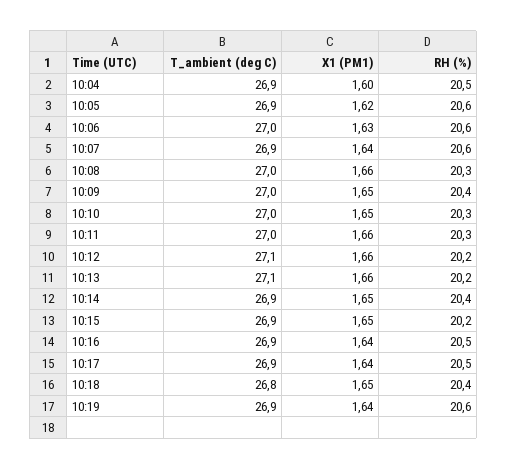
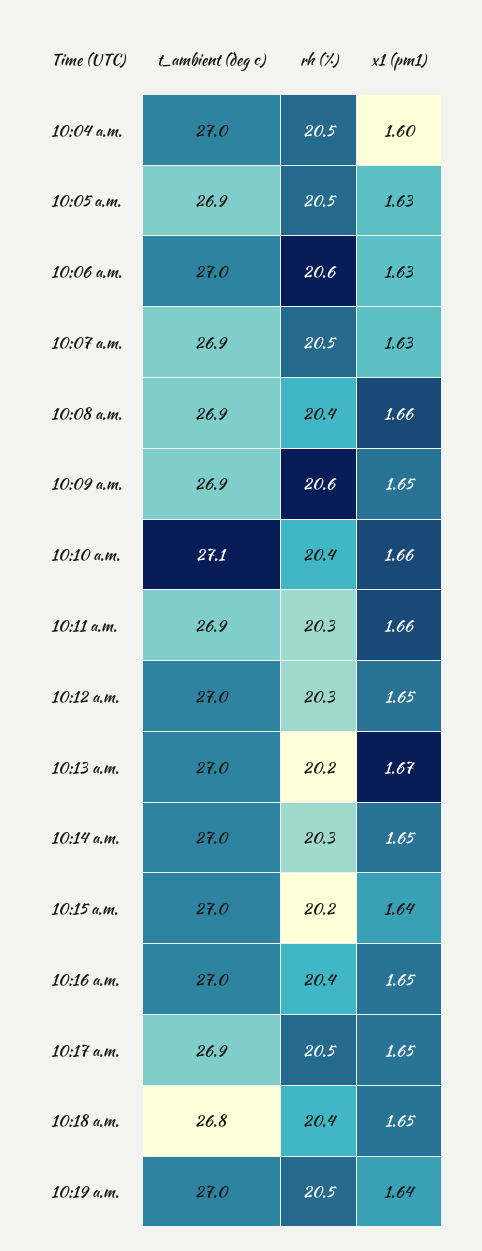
  {
    "T_ambient (deg C)": {
-     "10:04": 26.9,
+     "10:04": 27,
      "10:05": 26.9,
      "10:06": 27,
      "10:07": 26.9,
-     "10:08": 27,
+     "10:08": 26.9,
-     "10:09": 27,
+     "10:09": 26.9,
-     "10:10": 27,
+     "10:10": 27.1,
-     "10:11": 27,
+     "10:11": 26.9,
-     "10:12": 27.1,
+     "10:12": 27,
-     "10:13": 27.1,
+     "10:13": 27,
-     "10:14": 26.9,
+     "10:14": 27,
-     "10:15": 26.9,
+     "10:15": 27,
-     "10:16": 26.9,
+     "10:16": 27,
      "10:17": 26.9,
      "10:18": 26.8,
-     "10:19": 26.9
+     "10:19": 27
    },
    "X1 (PM1)": {
      "10:04": 1.6,
-     "10:05": 1.62,
+     "10:05": 1.63,
      "10:06": 1.63,
-     "10:07": 1.64,
+     "10:07": 1.63,
      "10:08": 1.66,
      "10:09": 1.65,
-     "10:10": 1.65,
+     "10:10": 1.66,
      "10:11": 1.66,
-     "10:12": 1.66,
+     "10:12": 1.65,
-     "10:13": 1.66,
+     "10:13": 1.67,
      "10:14": 1.65,
-     "10:15": 1.65,
+     "10:15": 1.64,
-     "10:16": 1.64,
+     "10:16": 1.65,
-     "10:17": 1.64,
+     "10:17": 1.65,
      "10:18": 1.65,
      "10:19": 1.64
    },
    "RH (%)": {
      "10:04": 20.5,
-     "10:05": 20.6,
+     "10:05": 20.5,
      "10:06": 20.6,
-     "10:07": 20.6,
+     "10:07": 20.5,
-     "10:08": 20.3,
+     "10:08": 20.4,
-     "10:09": 20.4,
+     "10:09": 20.6,
-     "10:10": 20.3,
+     "10:10": 20.4,
      "10:11": 20.3,
-     "10:12": 20.2,
+     "10:12": 20.3,
      "10:13": 20.2,
-     "10:14": 20.4,
+     "10:14": 20.3,
      "10:15": 20.2,
-     "10:16": 20.5,
+     "10:16": 20.4,
      "10:17": 20.5,
      "10:18": 20.4,
-     "10:19": 20.6
+     "10:19": 20.5
    }
  }

